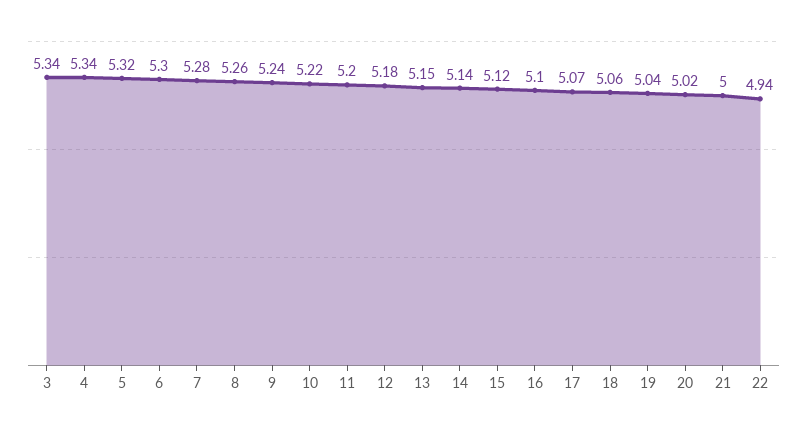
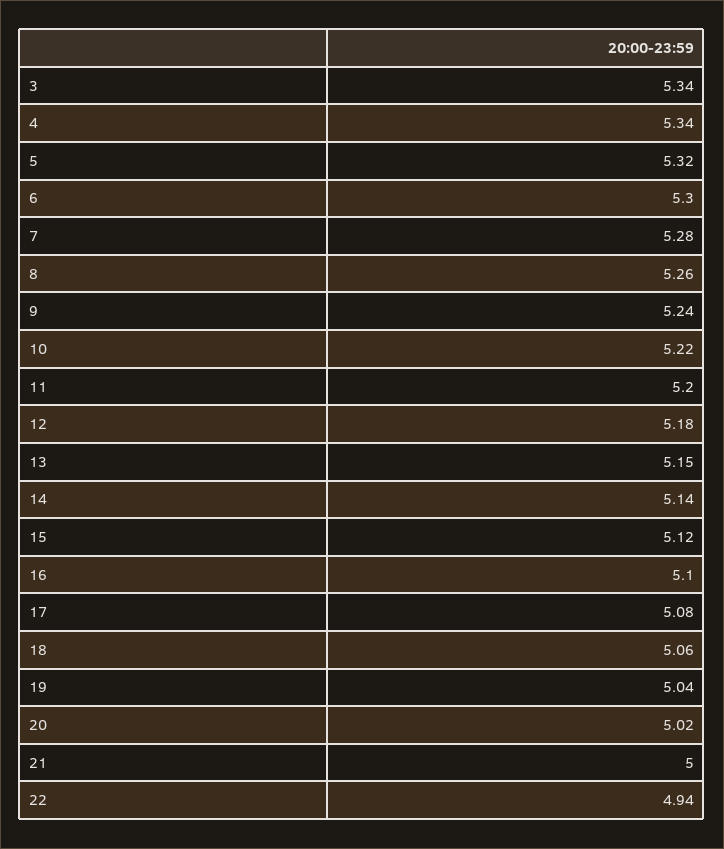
  {
    "3": 5.34,
    "4": 5.34,
    "5": 5.32,
    "6": 5.3,
    "7": 5.28,
    "8": 5.26,
    "9": 5.24,
    "10": 5.22,
    "11": 5.2,
    "12": 5.18,
    "13": 5.15,
    "14": 5.14,
    "15": 5.12,
    "16": 5.1,
-   "17": 5.07,
+   "17": 5.08,
    "18": 5.06,
    "19": 5.04,
    "20": 5.02,
    "21": 5,
    "22": 4.94
  }

